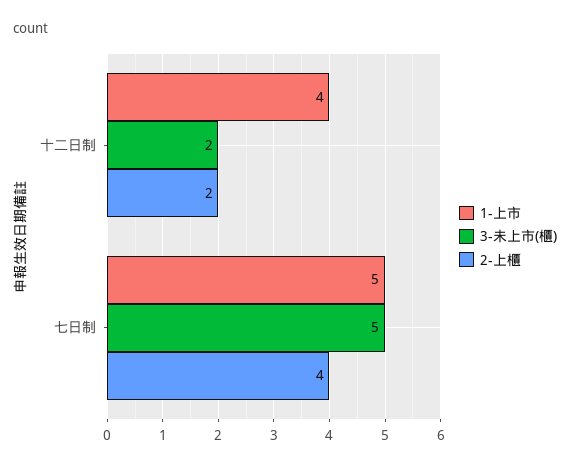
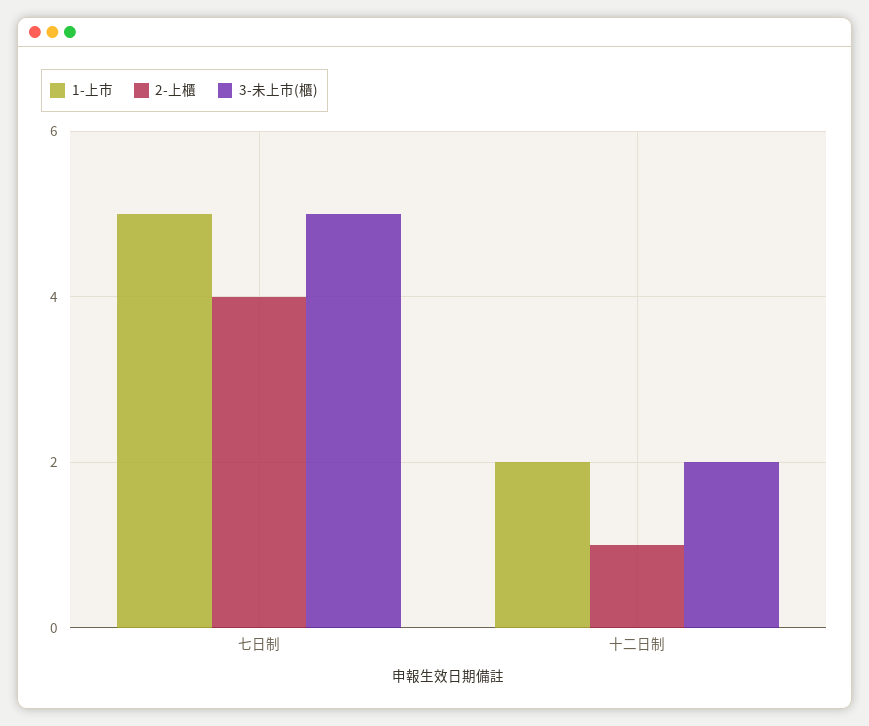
  {
    "1-上市": {
-     "十二日制": 4,
+     "十二日制": 2,
      "七日制": 5
    },
    "3-未上市(櫃)": {
      "十二日制": 2,
      "七日制": 5
    },
    "2-上櫃": {
-     "十二日制": 2,
+     "十二日制": 1,
      "七日制": 4
    }
  }

